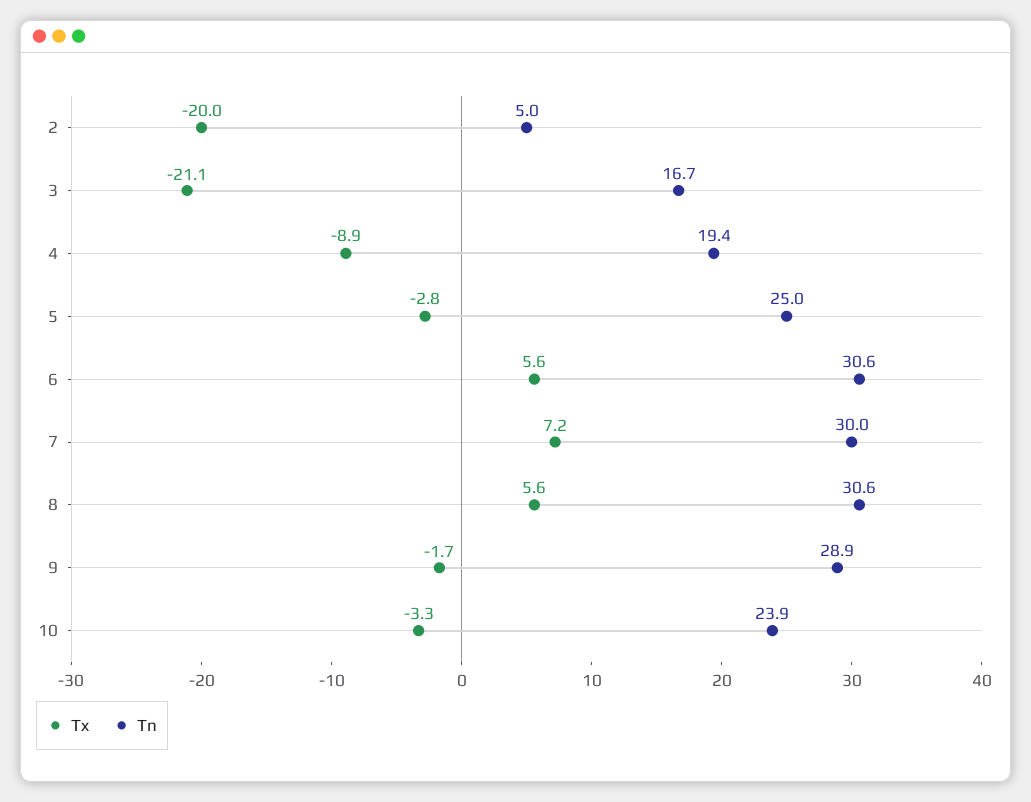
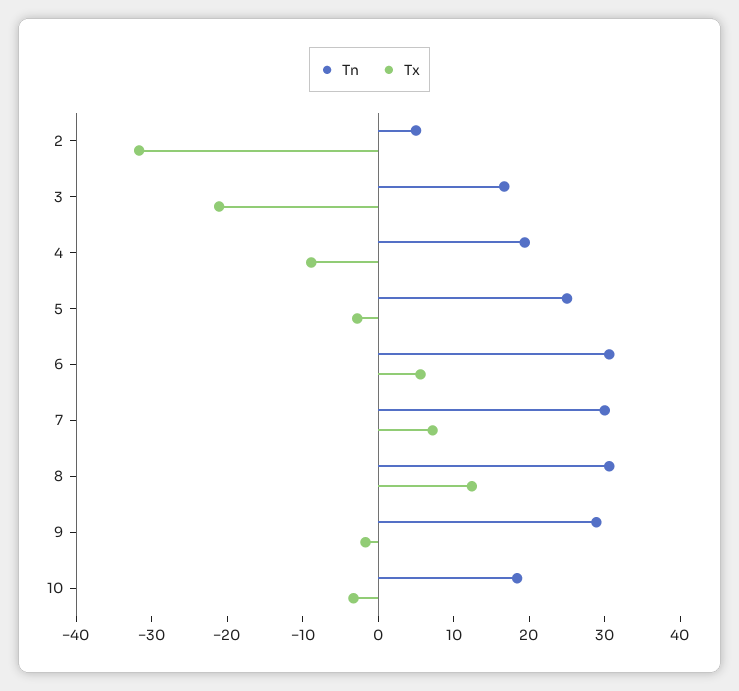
  {
    "Tx": {
-     "2": -20,
+     "2": -32,
      "3": -21.1,
      "4": -8.9,
      "5": -2.8,
      "6": 5.6,
      "7": 7.2,
-     "8": 5.6,
+     "8": 12,
      "9": -1.7,
      "10": -3.3
    },
    "Tn": {
      "2": 5,
      "3": 16.7,
      "4": 19.4,
      "5": 25,
      "6": 30.6,
      "7": 30,
      "8": 30.6,
      "9": 28.9,
-     "10": 23.9
+     "10": 18
    }
  }

